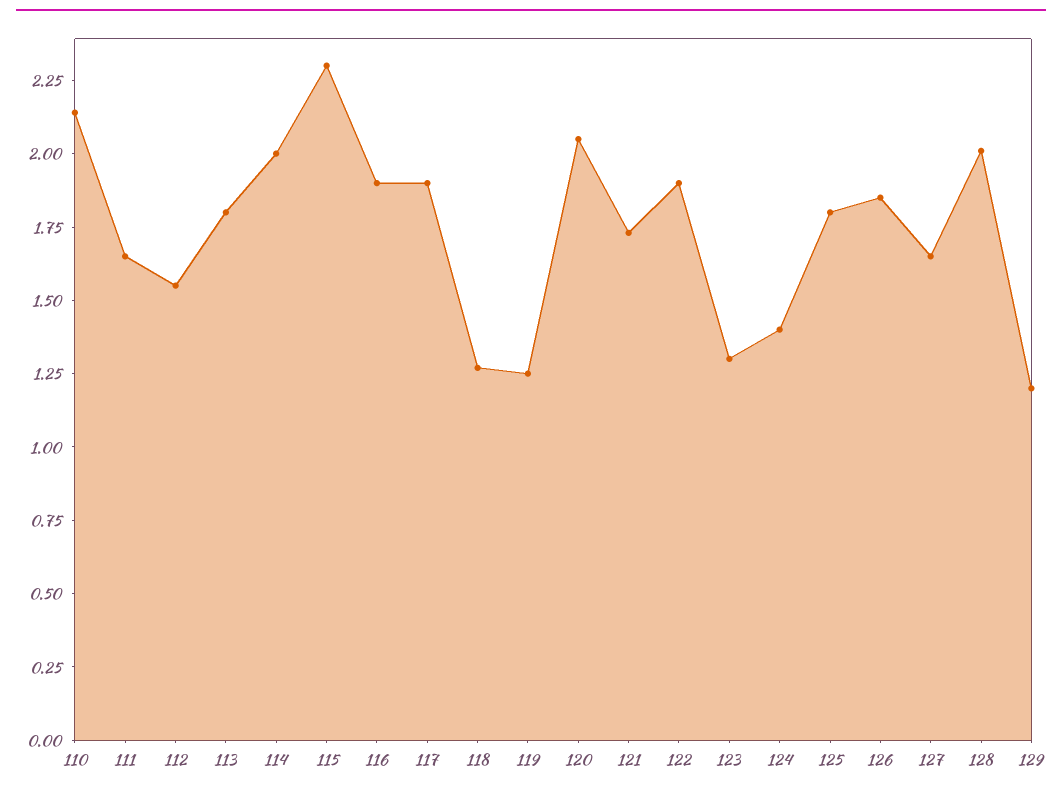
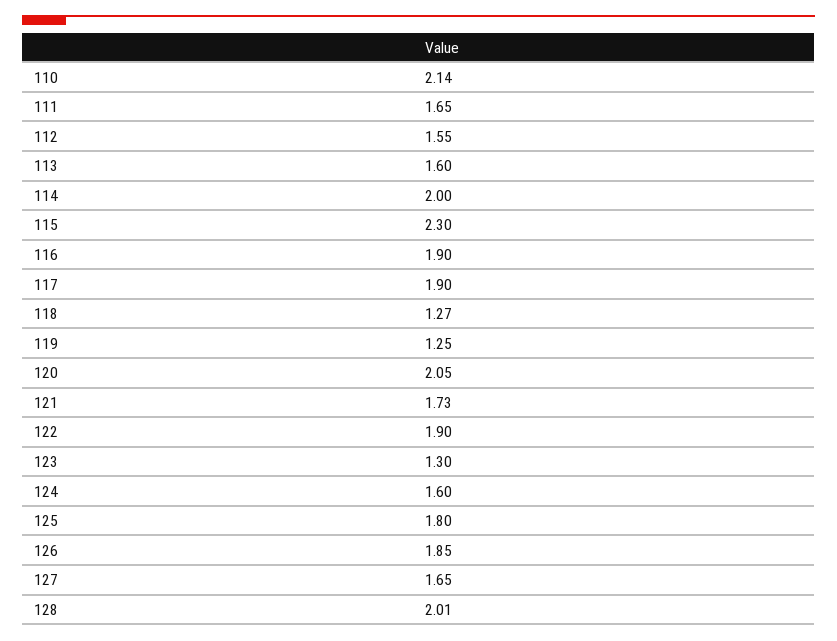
  {
    "110": 2.14,
    "111": 1.65,
    "112": 1.55,
-   "113": 1.8,
+   "113": 1.6,
    "114": 2,
    "115": 2.3,
    "116": 1.9,
    "117": 1.9,
    "118": 1.27,
    "119": 1.25,
    "120": 2.05,
    "121": 1.73,
    "122": 1.9,
    "123": 1.3,
-   "124": 1.4,
+   "124": 1.6,
    "125": 1.8,
    "126": 1.85,
    "127": 1.65,
-   "128": 2.01,
+   "128": 2.01
-   "129": 1.2
  }

